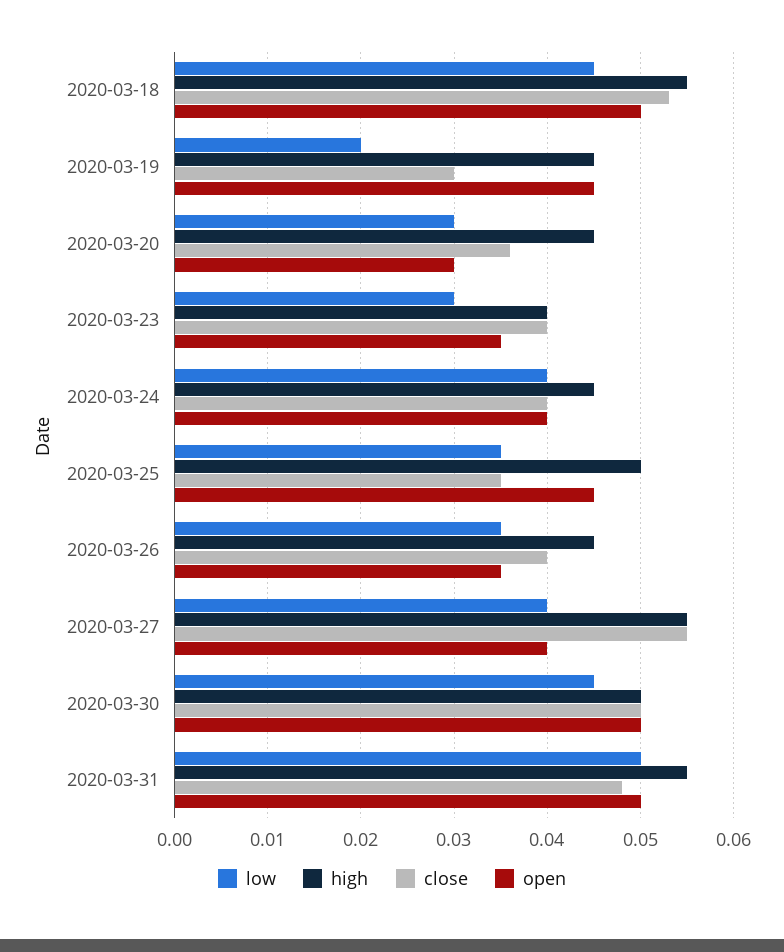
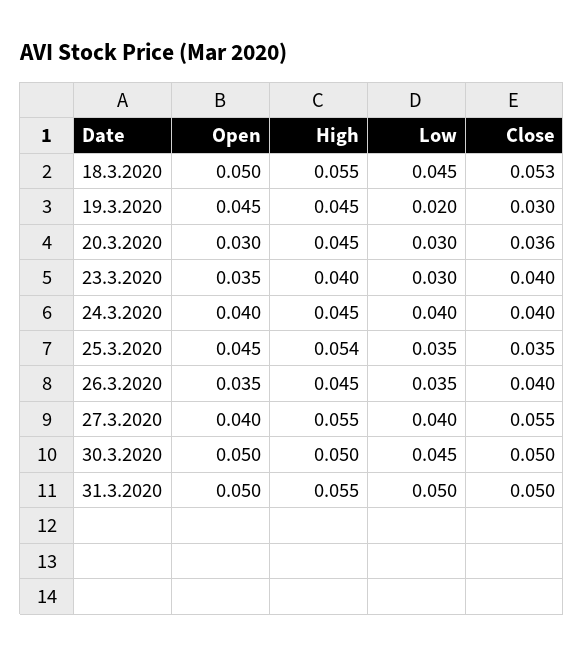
  {
    "low": {
      "2020-03-18": 0.045,
      "2020-03-19": 0.02,
      "2020-03-20": 0.03,
      "2020-03-23": 0.03,
      "2020-03-24": 0.04,
      "2020-03-25": 0.035,
      "2020-03-26": 0.035,
      "2020-03-27": 0.04,
      "2020-03-30": 0.045,
      "2020-03-31": 0.05
    },
    "high": {
      "2020-03-18": 0.055,
      "2020-03-19": 0.045,
      "2020-03-20": 0.045,
      "2020-03-23": 0.04,
      "2020-03-24": 0.045,
-     "2020-03-25": 0.05,
+     "2020-03-25": 0.054,
      "2020-03-26": 0.045,
      "2020-03-27": 0.055,
      "2020-03-30": 0.05,
      "2020-03-31": 0.055
    },
    "close": {
      "2020-03-18": 0.053,
      "2020-03-19": 0.03,
      "2020-03-20": 0.036,
      "2020-03-23": 0.04,
      "2020-03-24": 0.04,
      "2020-03-25": 0.035,
      "2020-03-26": 0.04,
      "2020-03-27": 0.055,
      "2020-03-30": 0.05,
-     "2020-03-31": 0.048
+     "2020-03-31": 0.05
    },
    "open": {
      "2020-03-18": 0.05,
      "2020-03-19": 0.045,
      "2020-03-20": 0.03,
      "2020-03-23": 0.035,
      "2020-03-24": 0.04,
      "2020-03-25": 0.045,
      "2020-03-26": 0.035,
      "2020-03-27": 0.04,
      "2020-03-30": 0.05,
      "2020-03-31": 0.05
    }
  }

